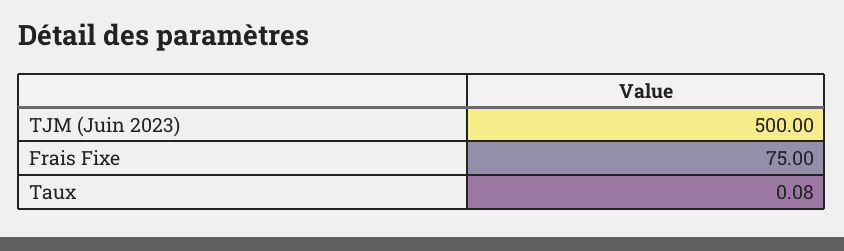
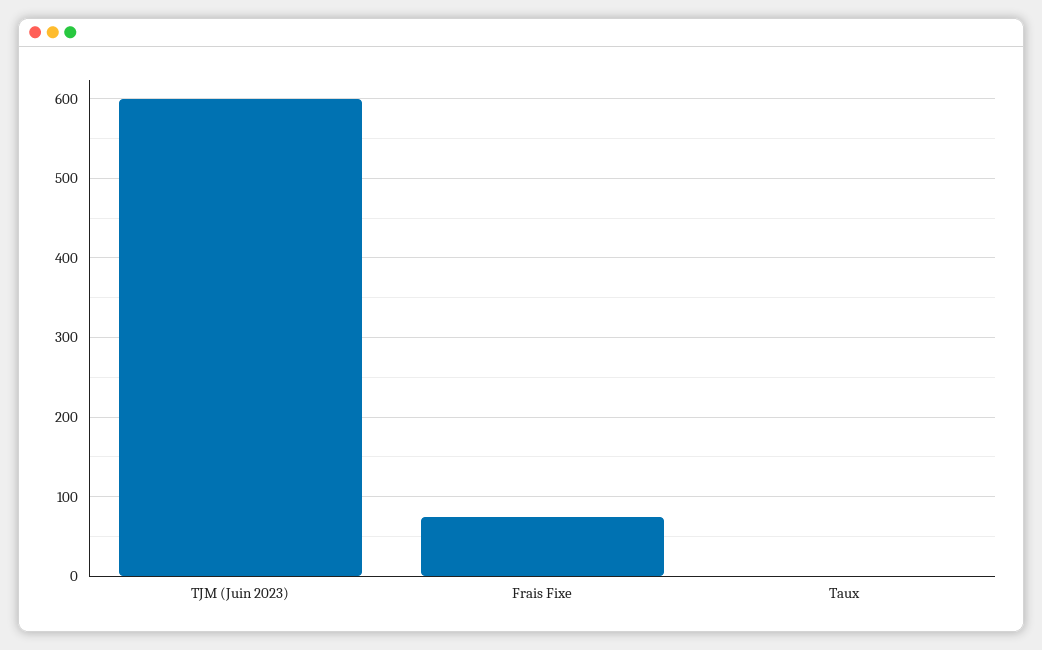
  {
-   "TJM (Juin 2023)": 500,
+   "TJM (Juin 2023)": 600,
    "Frais Fixe": 75,
    "Taux": 0.08
  }

